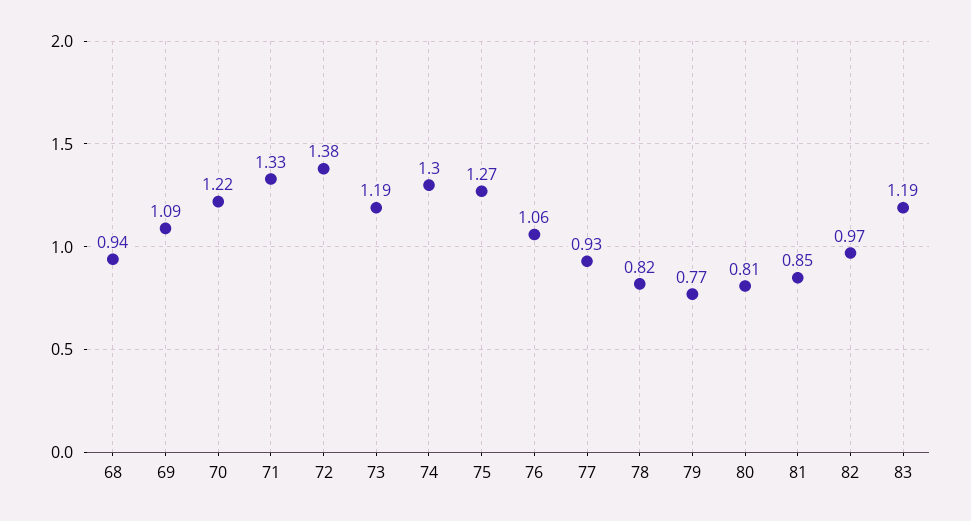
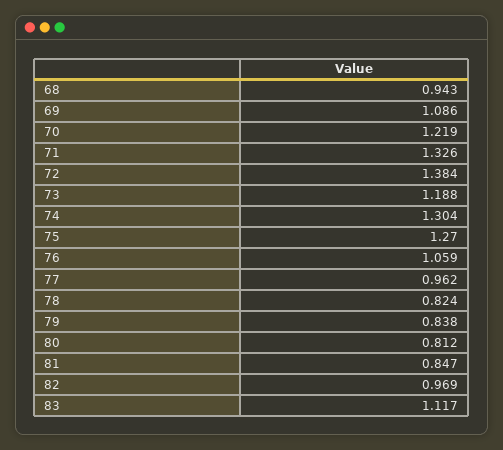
  {
    "68": 0.943,
    "69": 1.086,
    "70": 1.219,
    "71": 1.326,
    "72": 1.384,
    "73": 1.188,
    "74": 1.304,
    "75": 1.27,
    "76": 1.059,
-   "77": 0.93,
+   "77": 0.962,
    "78": 0.824,
-   "79": 0.77,
+   "79": 0.838,
    "80": 0.812,
    "81": 0.847,
    "82": 0.969,
-   "83": 1.19
+   "83": 1.117
  }

